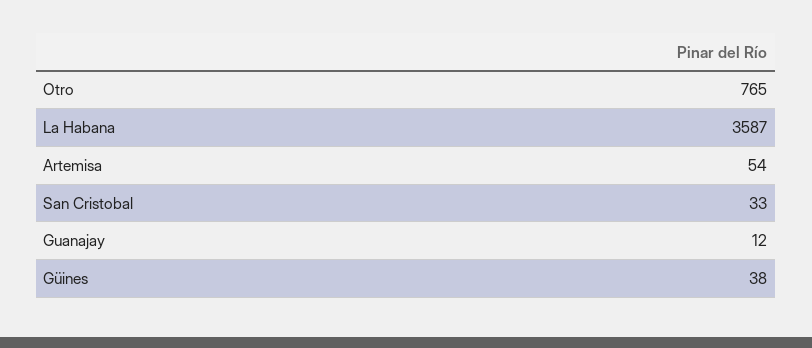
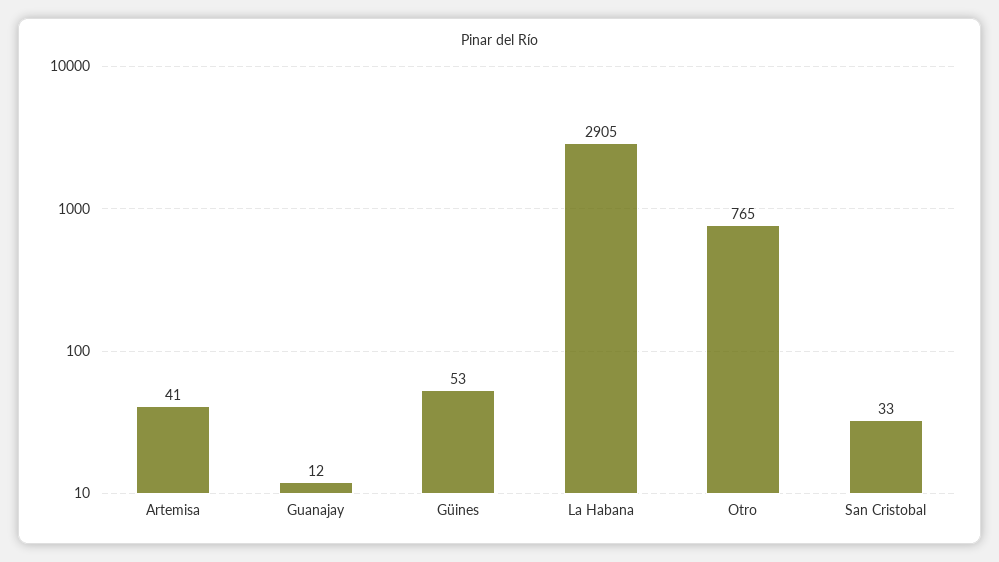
  {
    "Otro": 765,
-   "La Habana": 3587,
+   "La Habana": 2905,
-   "Artemisa": 54,
+   "Artemisa": 41,
    "San Cristobal": 33,
    "Guanajay": 12,
-   "Güines": 38
+   "Güines": 53
  }

